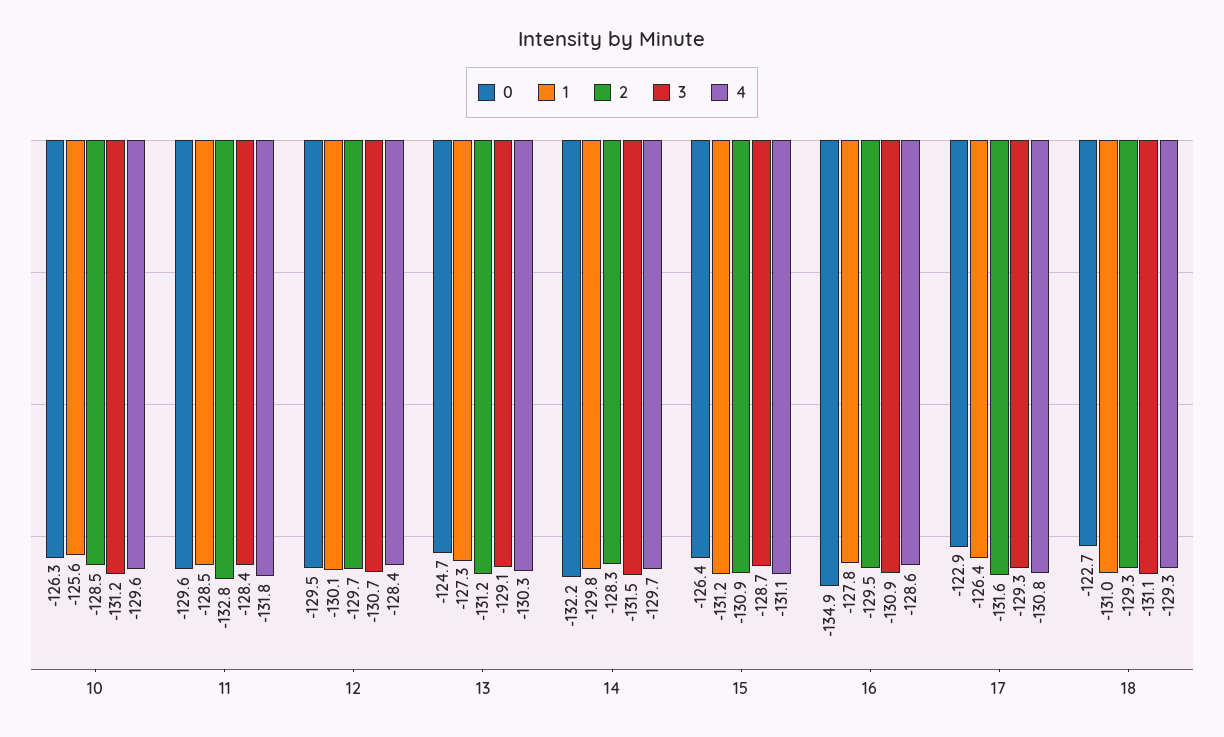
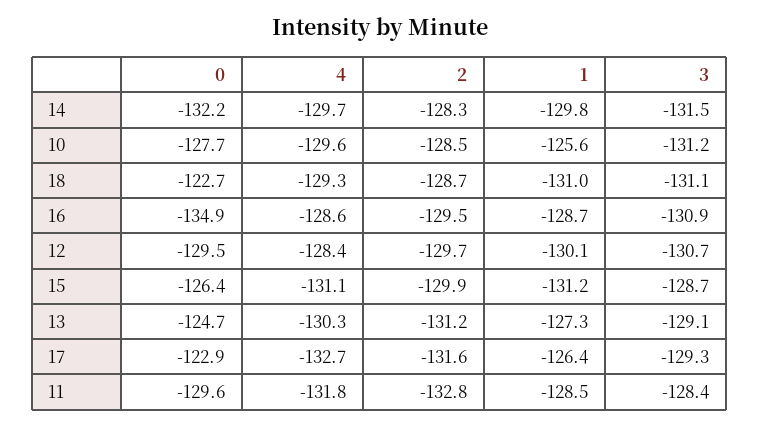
  {
    "0": {
-     "10": -126.3,
+     "10": -127.7,
      "11": -129.6,
      "12": -129.5,
      "13": -124.7,
      "14": -132.2,
      "15": -126.4,
      "16": -134.9,
      "17": -122.9,
      "18": -122.7
    },
    "1": {
      "10": -125.6,
      "11": -128.5,
      "12": -130.1,
      "13": -127.3,
      "14": -129.8,
      "15": -131.2,
-     "16": -127.8,
+     "16": -128.7,
      "17": -126.4,
      "18": -131
    },
    "2": {
      "10": -128.5,
      "11": -132.8,
      "12": -129.7,
      "13": -131.2,
      "14": -128.3,
-     "15": -130.9,
+     "15": -129.9,
      "16": -129.5,
      "17": -131.6,
-     "18": -129.3
+     "18": -128.7
    },
    "3": {
      "10": -131.2,
      "11": -128.4,
      "12": -130.7,
      "13": -129.1,
      "14": -131.5,
      "15": -128.7,
      "16": -130.9,
      "17": -129.3,
      "18": -131.1
    },
    "4": {
      "10": -129.6,
      "11": -131.8,
      "12": -128.4,
      "13": -130.3,
      "14": -129.7,
      "15": -131.1,
      "16": -128.6,
-     "17": -130.8,
+     "17": -132.7,
      "18": -129.3
    }
  }

